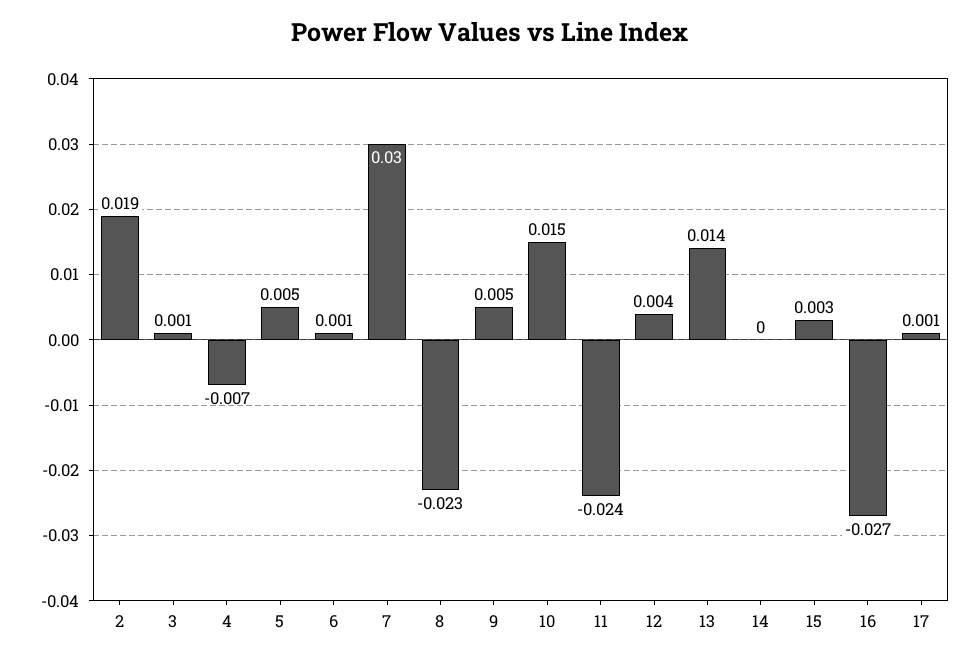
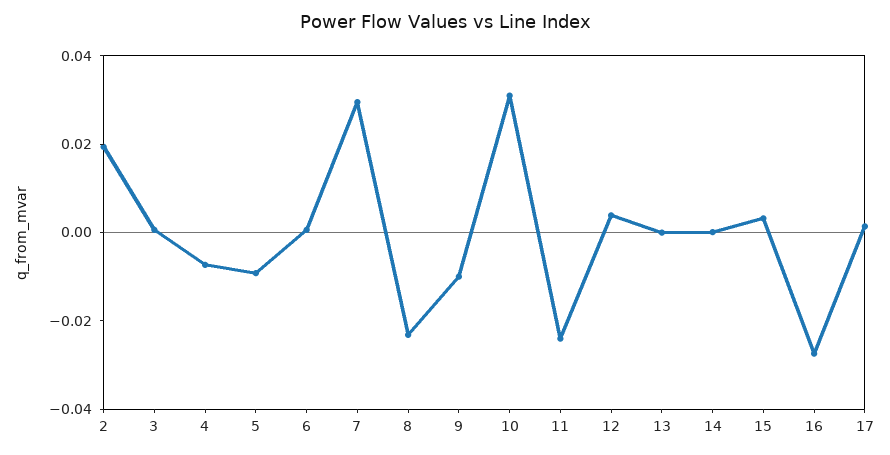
  {
    "2": 0.019,
    "3": 0.001,
    "4": -0.007,
-   "5": 0.005,
+   "5": -0.01,
    "6": 0.001,
    "7": 0.03,
    "8": -0.023,
-   "9": 0.005,
+   "9": -0.01,
-   "10": 0.015,
+   "10": 0.03,
    "11": -0.024,
    "12": 0.004,
-   "13": 0.014,
+   "13": 0,
    "14": 0,
    "15": 0.003,
    "16": -0.027,
    "17": 0.001
  }

